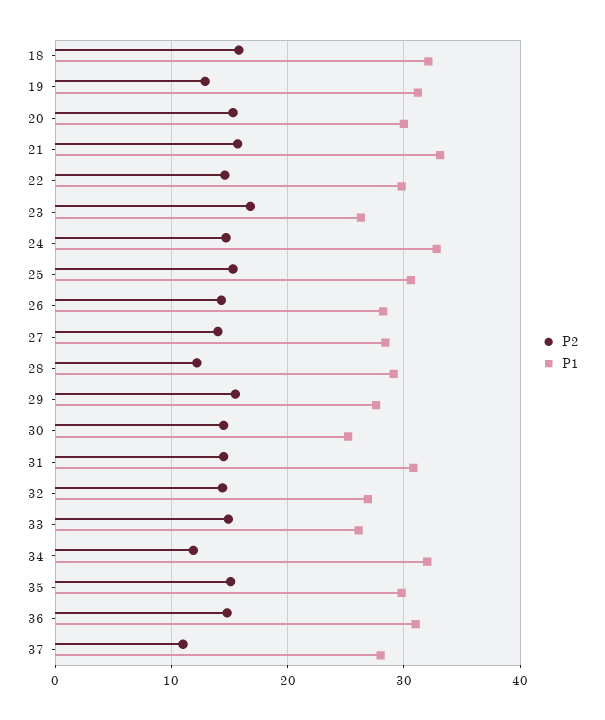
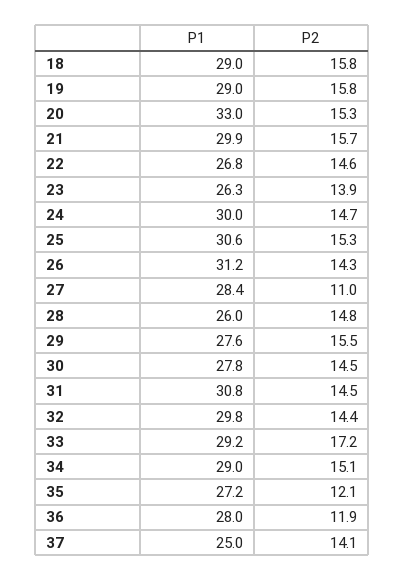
  {
    "P2": {
      "18": 15.8,
-     "19": 13,
+     "19": 15.8,
      "20": 15.3,
      "21": 15.7,
      "22": 14.6,
-     "23": 17,
+     "23": 13.9,
      "24": 14.7,
      "25": 15.3,
      "26": 14.3,
-     "27": 14,
+     "27": 11,
-     "28": 12,
+     "28": 14.8,
      "29": 15.5,
      "30": 14.5,
      "31": 14.5,
      "32": 14.4,
-     "33": 15,
+     "33": 17.2,
-     "34": 12,
+     "34": 15.1,
-     "35": 15,
+     "35": 12.1,
-     "36": 15,
+     "36": 11.9,
-     "37": 11
+     "37": 14.1
    },
    "P1": {
-     "18": 32,
+     "18": 29,
-     "19": 31,
+     "19": 29,
-     "20": 30,
+     "20": 33,
-     "21": 33,
+     "21": 29.9,
-     "22": 30,
+     "22": 26.8,
      "23": 26.3,
-     "24": 33,
+     "24": 30,
      "25": 30.6,
-     "26": 28,
+     "26": 31.2,
      "27": 28.4,
-     "28": 29,
+     "28": 26,
      "29": 27.6,
-     "30": 25,
+     "30": 27.8,
      "31": 30.8,
-     "32": 27,
+     "32": 29.8,
-     "33": 26,
+     "33": 29.2,
-     "34": 32,
+     "34": 29,
-     "35": 30,
+     "35": 27.2,
-     "36": 31,
+     "36": 28,
-     "37": 28
+     "37": 25
    }
  }

